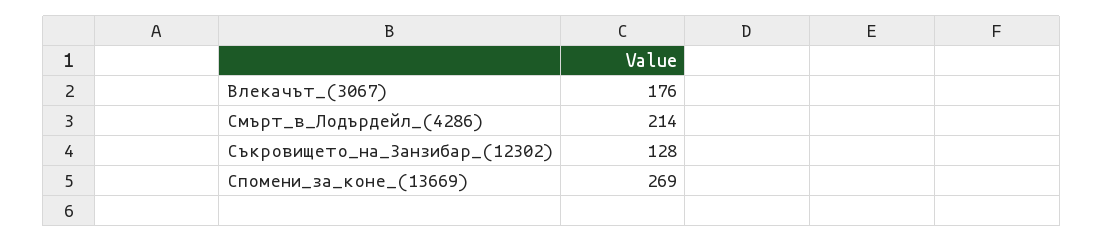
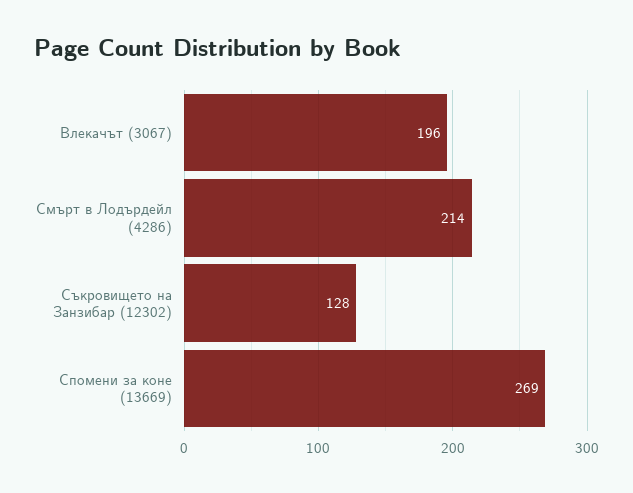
  {
-   "Влекачът_(3067)": 176,
+   "Влекачът_(3067)": 196,
    "Смърт_в_Лодърдейл_(4286)": 214,
    "Съкровището_на_Занзибар_(12302)": 128,
    "Спомени_за_коне_(13669)": 269
  }

